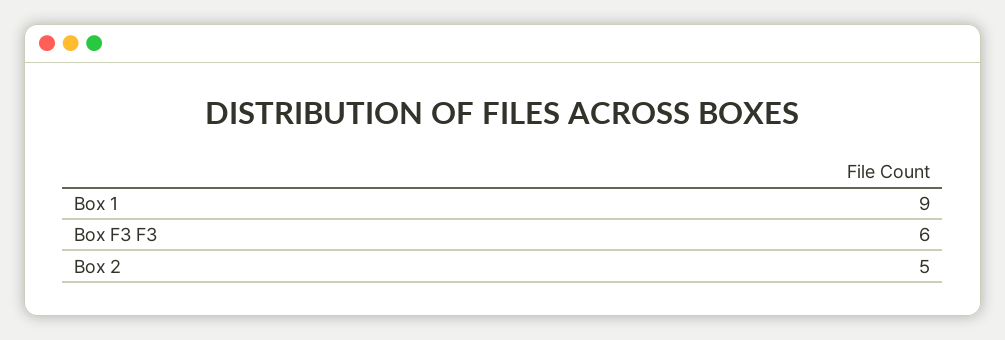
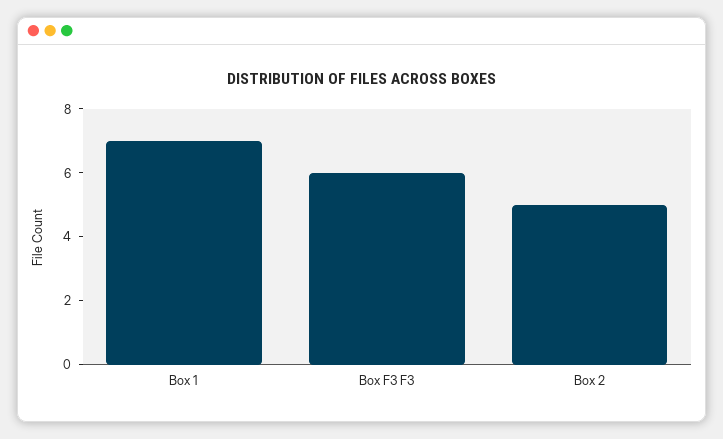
  {
-   "Box 1": 9,
+   "Box 1": 7,
    "Box F3 F3": 6,
    "Box 2": 5
  }

